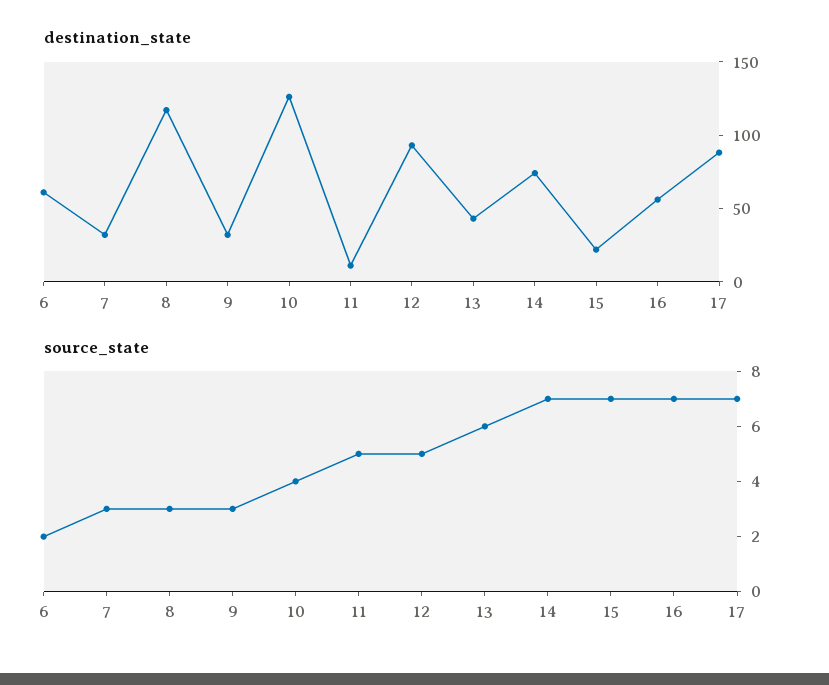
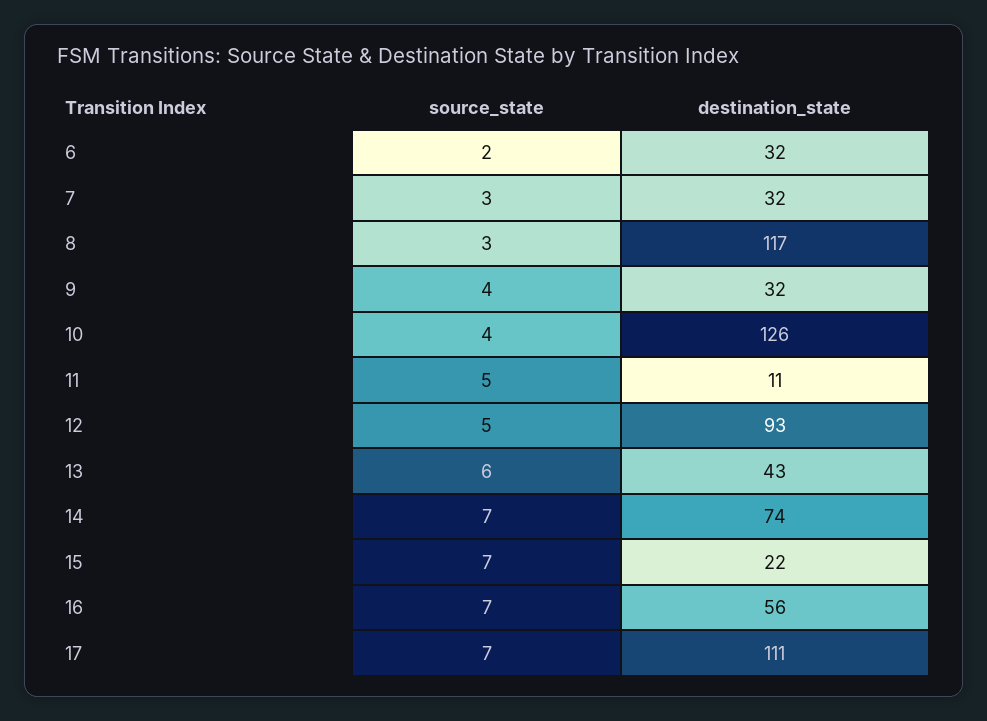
  {
    "destination_state": {
-     "6": 60,
+     "6": 32,
      "7": 32,
      "8": 117,
      "9": 32,
      "10": 126,
      "11": 11,
      "12": 93,
      "13": 43,
      "14": 74,
      "15": 22,
      "16": 56,
-     "17": 90
+     "17": 111
    },
    "source_state": {
      "6": 2,
      "7": 3,
      "8": 3,
-     "9": 3,
+     "9": 4,
      "10": 4,
      "11": 5,
      "12": 5,
      "13": 6,
      "14": 7,
      "15": 7,
      "16": 7,
      "17": 7
    }
  }

